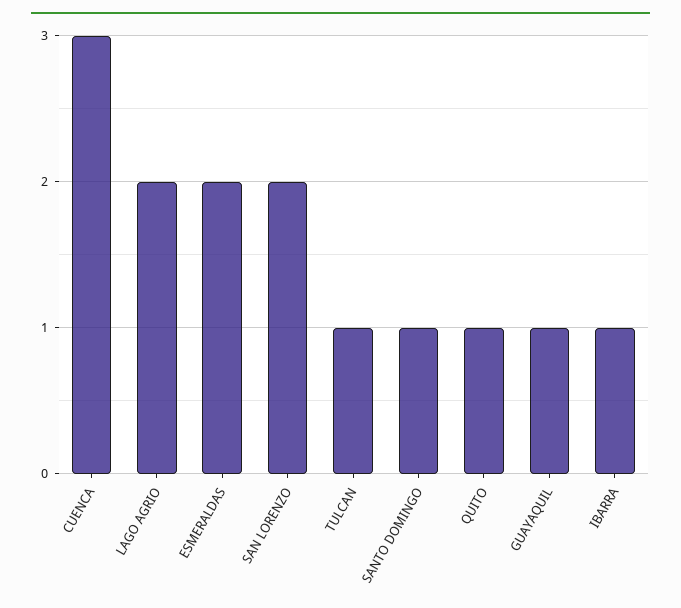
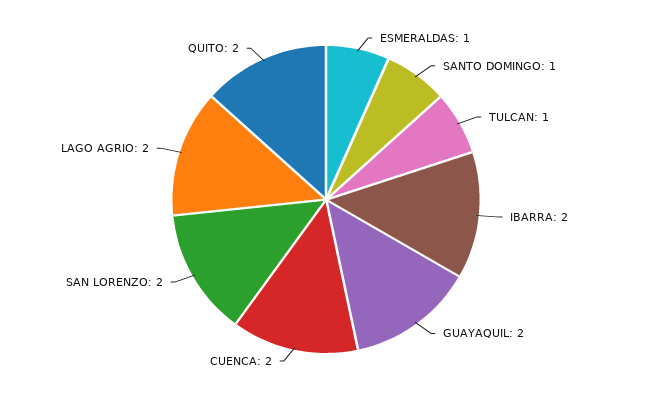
  {
-   "CUENCA": 3,
+   "CUENCA": 2,
    "LAGO AGRIO": 2,
-   "ESMERALDAS": 2,
+   "ESMERALDAS": 1,
    "SAN LORENZO": 2,
    "TULCAN": 1,
    "SANTO DOMINGO": 1,
-   "QUITO": 1,
+   "QUITO": 2,
-   "GUAYAQUIL": 1,
+   "GUAYAQUIL": 2,
-   "IBARRA": 1
+   "IBARRA": 2
  }

